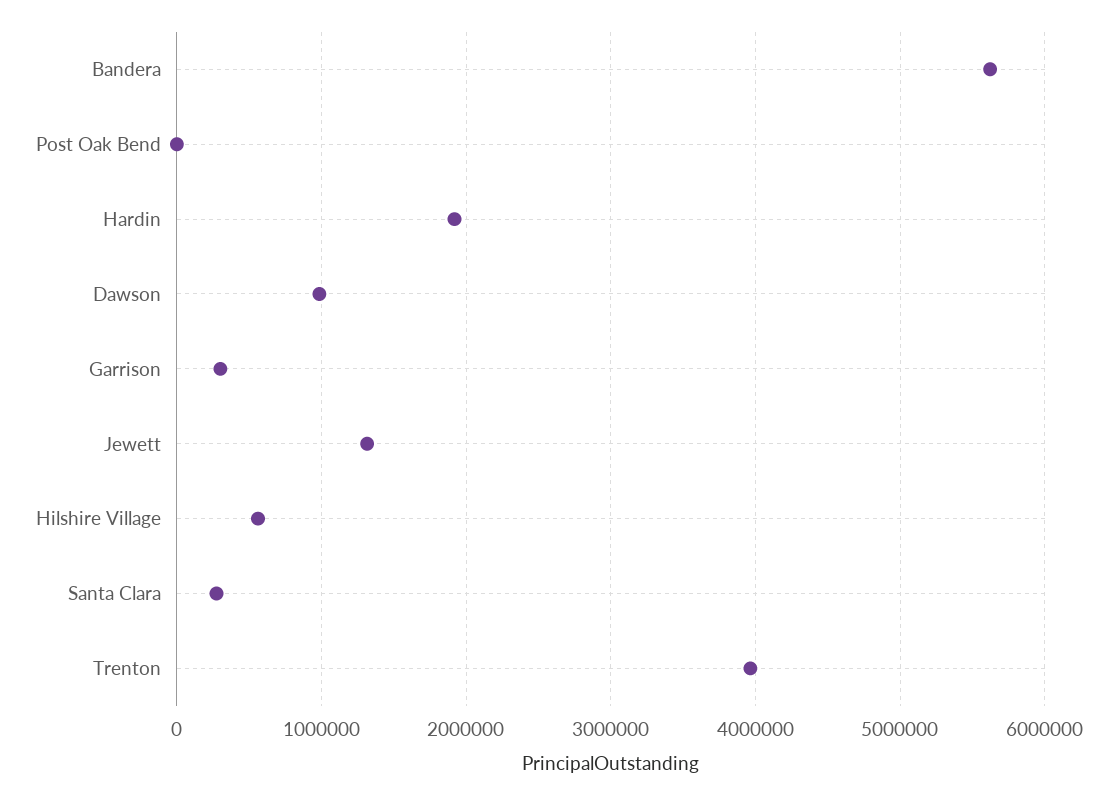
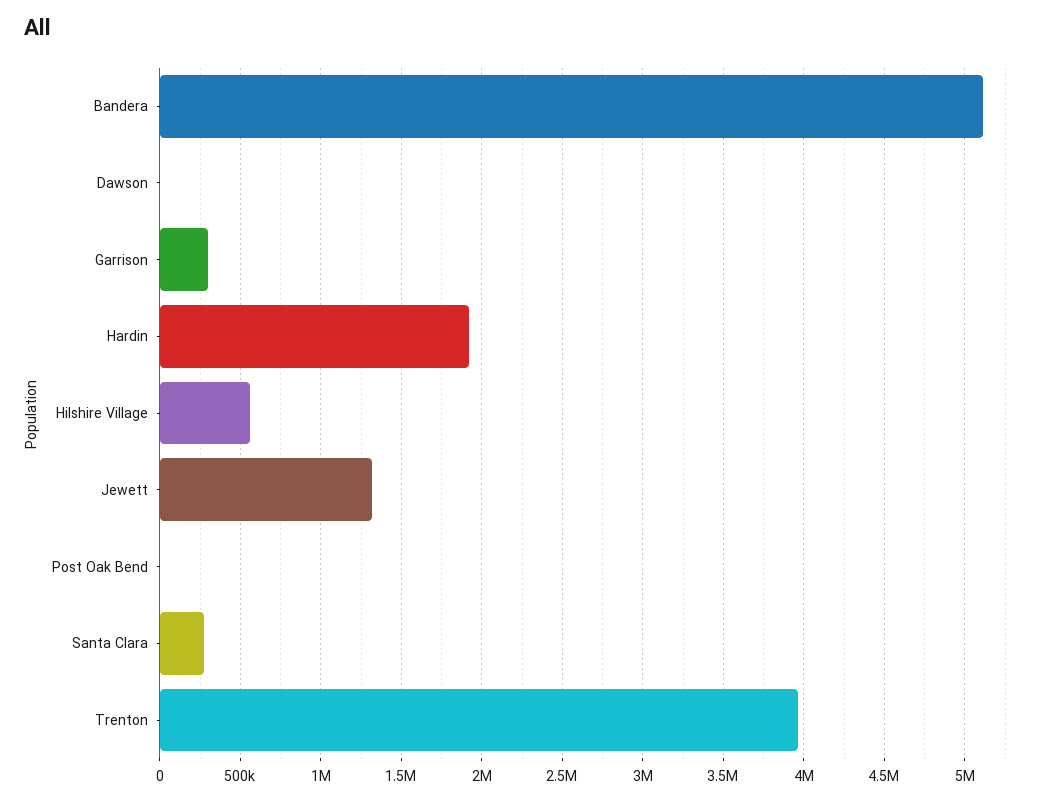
  {
-   "Bandera": 5600000,
+   "Bandera": 5100000,
    "Post Oak Bend": 0,
    "Hardin": 1900000,
-   "Dawson": 1000000,
+   "Dawson": 0,
    "Garrison": 300000,
    "Jewett": 1300000,
    "Hilshire Village": 550000,
    "Santa Clara": 250000,
    "Trenton": 3950000
  }

